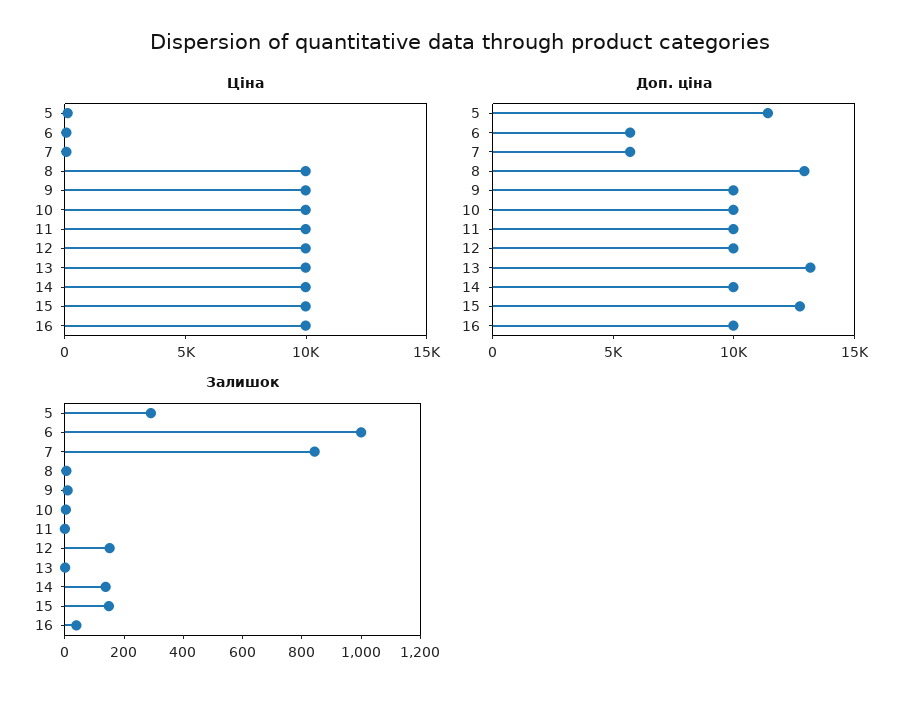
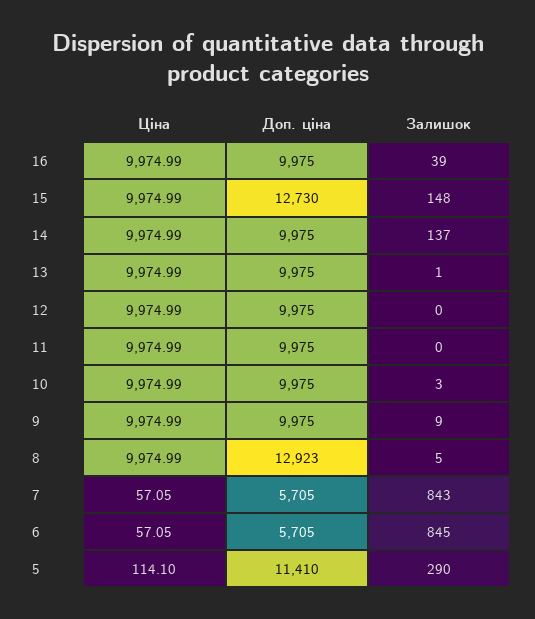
  {
    "Ціна": {
      "5": 114.1,
      "6": 57.05,
      "7": 57.05,
      "8": 9974.99,
      "9": 9974.99,
      "10": 9974.99,
      "11": 9974.99,
      "12": 9974.99,
      "13": 9974.99,
      "14": 9974.99,
      "15": 9974.99,
      "16": 9974.99
    },
    "Доп. ціна": {
      "5": 11410,
      "6": 5705,
      "7": 5705,
      "8": 12923,
      "9": 9975,
      "10": 9975,
      "11": 9975,
      "12": 9975,
-     "13": 13000,
+     "13": 9975,
      "14": 9975,
      "15": 12730,
      "16": 9975
    },
    "Залишок": {
      "5": 290,
-     "6": 1000,
+     "6": 845,
      "7": 843,
      "8": 5,
      "9": 9,
      "10": 3,
      "11": 0,
-     "12": 150,
+     "12": 0,
      "13": 1,
      "14": 137,
      "15": 148,
      "16": 39
    }
  }

